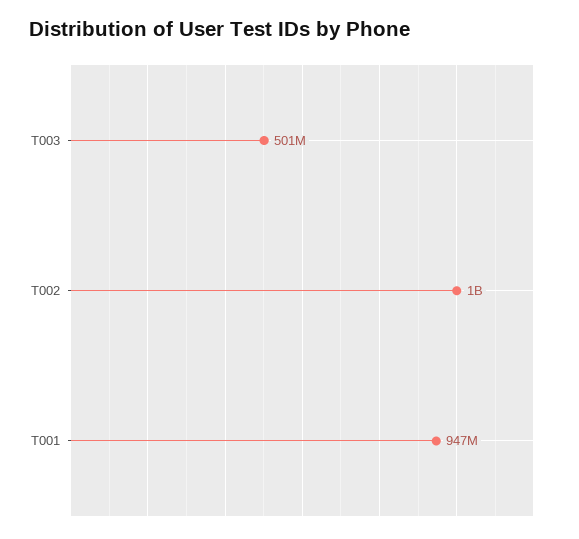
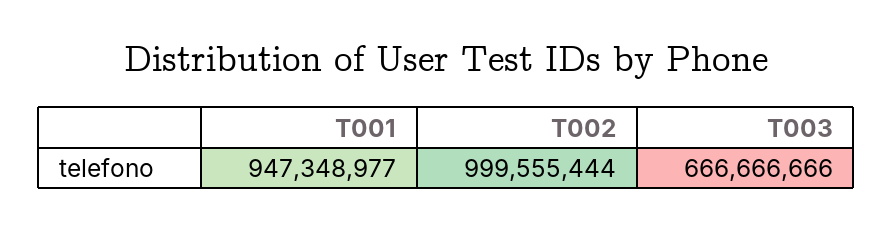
  {
-   "T003": 501000000,
+   "T003": 666666666,
    "T002": 999555444,
    "T001": 947348977
  }

